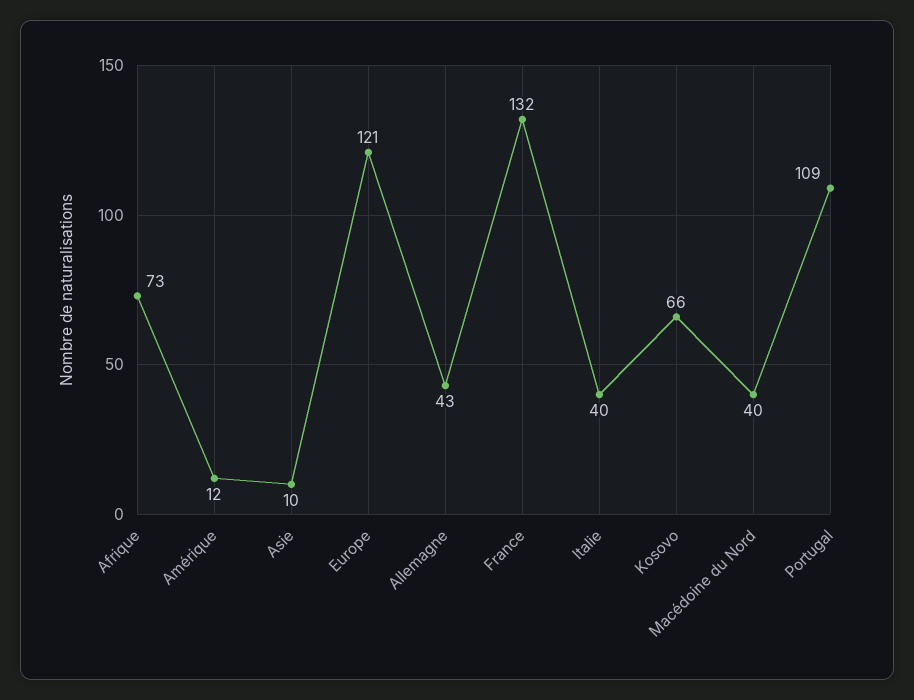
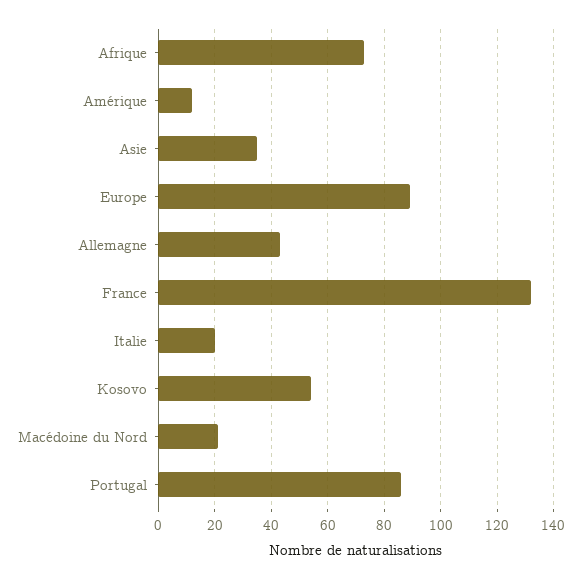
  {
    "Afrique": 73,
    "Amérique": 12,
-   "Asie": 10,
+   "Asie": 35,
-   "Europe": 121,
+   "Europe": 90,
    "Allemagne": 43,
    "France": 132,
-   "Italie": 40,
+   "Italie": 20,
-   "Kosovo": 66,
+   "Kosovo": 55,
-   "Macédoine du Nord": 40,
+   "Macédoine du Nord": 20,
-   "Portugal": 109
+   "Portugal": 85
  }

